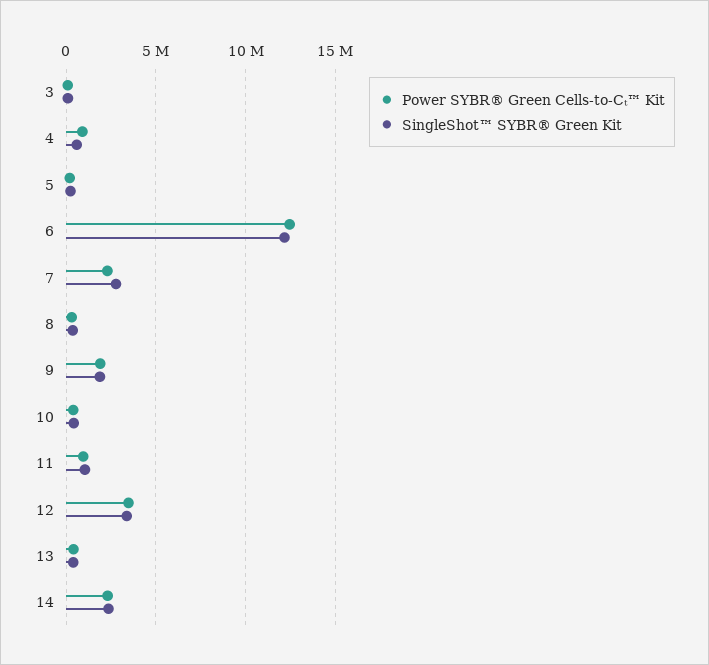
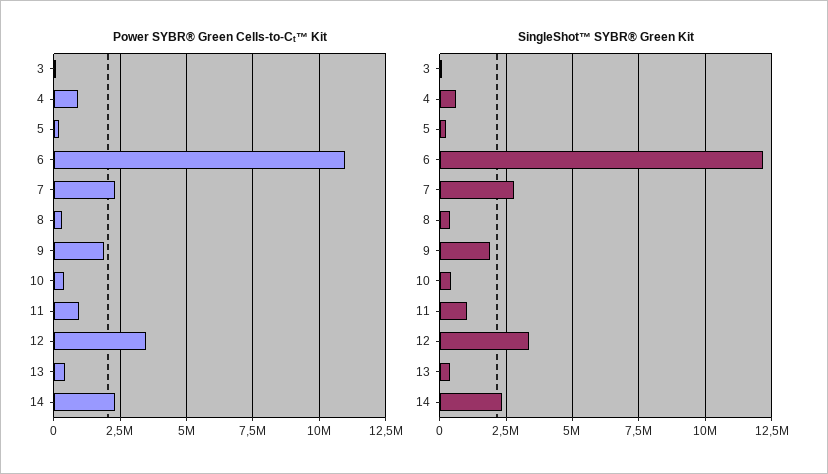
  {
    "Power SYBR® Green Cells-to-Cₜ™ Kit": {
      "3": 0,
      "4": 1000000,
      "5": 250000,
-     "6": 12500000,
+     "6": 11000000,
      "7": 2250000,
      "8": 250000,
      "9": 2000000,
      "10": 500000,
      "11": 1000000,
      "12": 3500000,
      "13": 500000,
      "14": 2250000
    },
    "SingleShot™ SYBR® Green Kit": {
      "3": 0,
      "4": 500000,
      "5": 250000,
      "6": 12250000,
      "7": 2750000,
      "8": 250000,
      "9": 2000000,
      "10": 500000,
      "11": 1000000,
      "12": 3500000,
      "13": 500000,
      "14": 2250000
    }
  }

